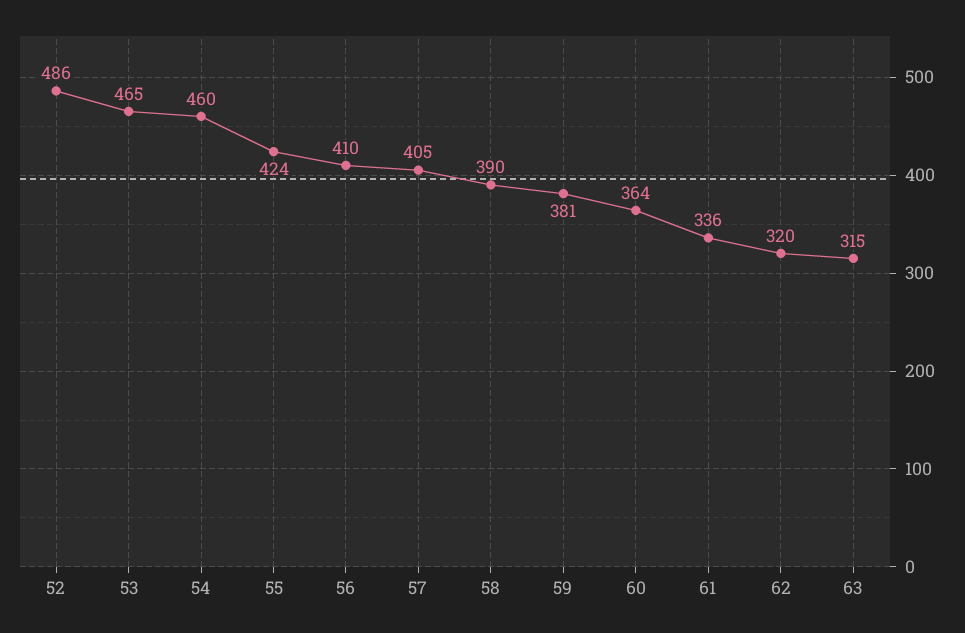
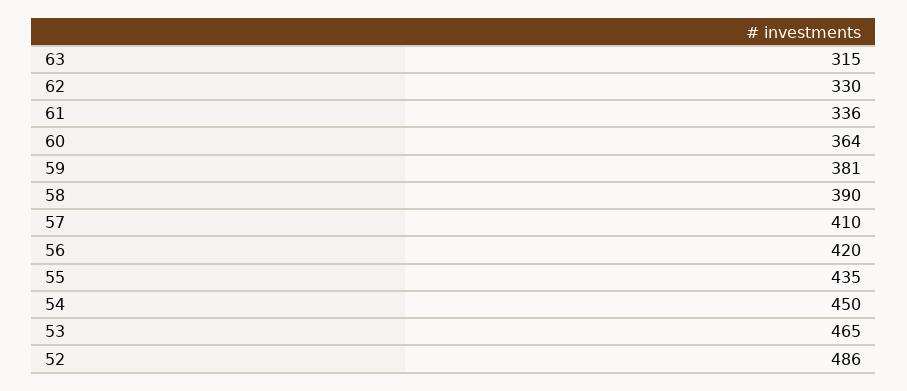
  {
    "52": 486,
    "53": 465,
-   "54": 460,
+   "54": 450,
-   "55": 424,
+   "55": 435,
-   "56": 410,
+   "56": 420,
-   "57": 405,
+   "57": 410,
    "58": 390,
    "59": 381,
    "60": 364,
    "61": 336,
-   "62": 320,
+   "62": 330,
    "63": 315
  }

